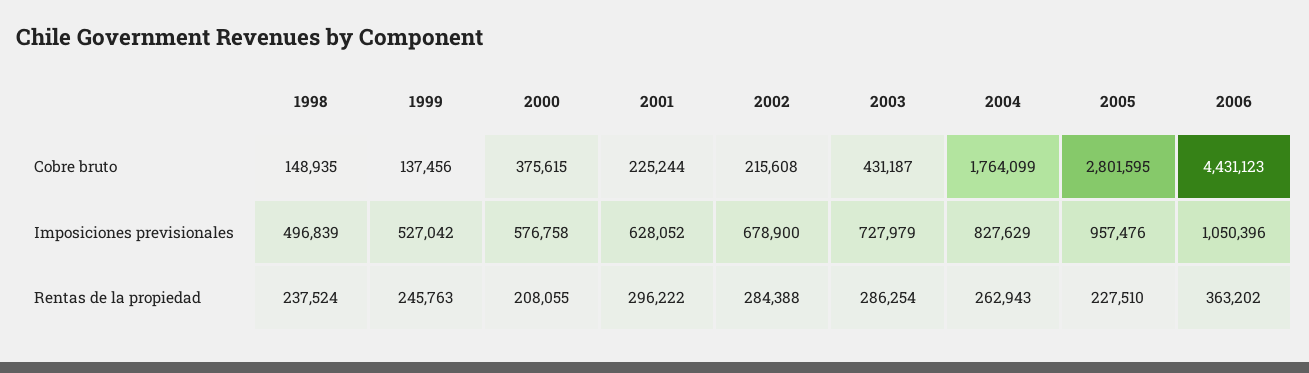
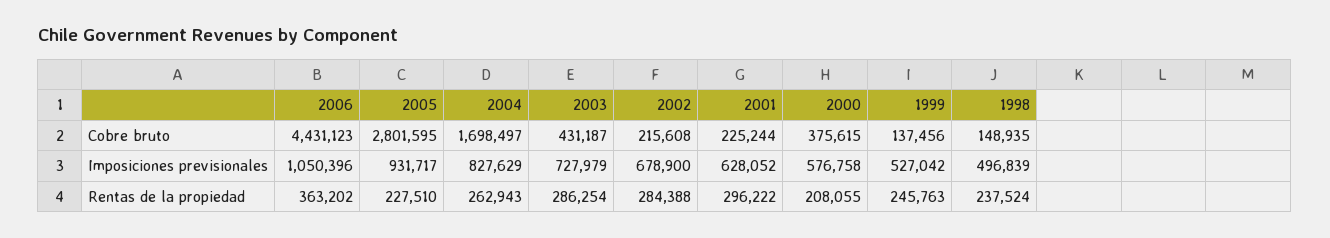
  {
    "1998": {
      "Cobre bruto": 148935,
      "Imposiciones previsionales": 496839,
      "Rentas de la propiedad": 237524
    },
    "1999": {
      "Cobre bruto": 137456,
      "Imposiciones previsionales": 527042,
      "Rentas de la propiedad": 245763
    },
    "2000": {
      "Cobre bruto": 375615,
      "Imposiciones previsionales": 576758,
      "Rentas de la propiedad": 208055
    },
    "2001": {
      "Cobre bruto": 225244,
      "Imposiciones previsionales": 628052,
      "Rentas de la propiedad": 296222
    },
    "2002": {
      "Cobre bruto": 215608,
      "Imposiciones previsionales": 678900,
      "Rentas de la propiedad": 284388
    },
    "2003": {
      "Cobre bruto": 431187,
      "Imposiciones previsionales": 727979,
      "Rentas de la propiedad": 286254
    },
    "2004": {
-     "Cobre bruto": 1764099,
+     "Cobre bruto": 1698497,
      "Imposiciones previsionales": 827629,
      "Rentas de la propiedad": 262943
    },
    "2005": {
      "Cobre bruto": 2801595,
-     "Imposiciones previsionales": 957476,
+     "Imposiciones previsionales": 931717,
      "Rentas de la propiedad": 227510
    },
    "2006": {
      "Cobre bruto": 4431123,
      "Imposiciones previsionales": 1050396,
      "Rentas de la propiedad": 363202
    }
  }

